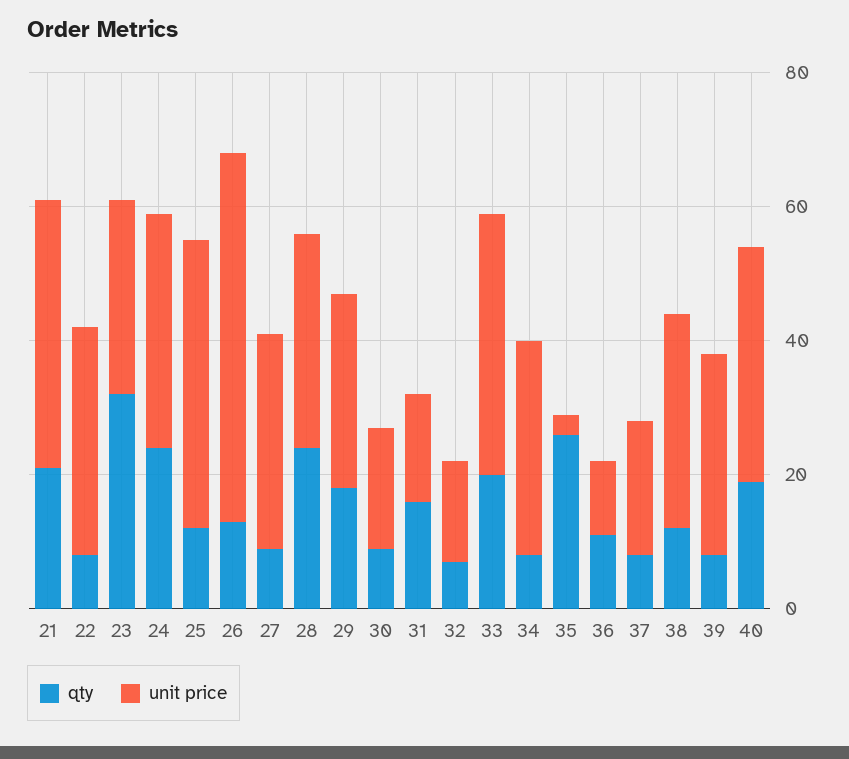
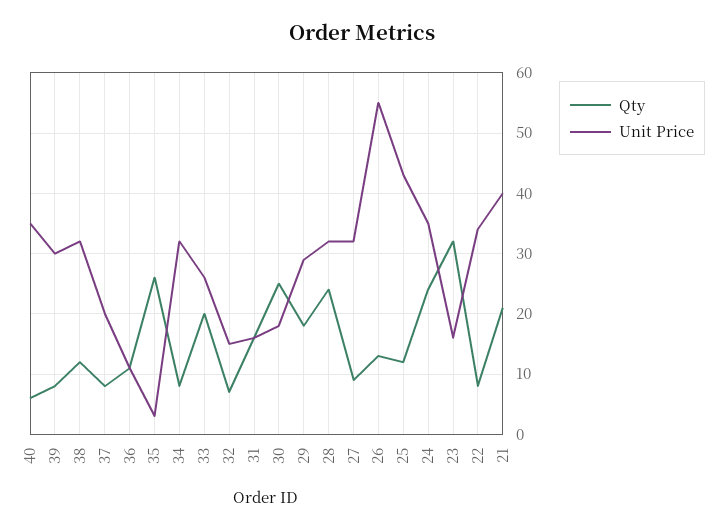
  {
    "qty": {
      "21": 21,
      "22": 8,
      "23": 32,
      "24": 24,
      "25": 12,
      "26": 13,
      "27": 9,
      "28": 24,
      "29": 18,
-     "30": 10,
+     "30": 25,
      "31": 16,
      "32": 7,
      "33": 20,
      "34": 8,
      "35": 26,
      "36": 11,
      "37": 8,
      "38": 12,
      "39": 8,
-     "40": 20
+     "40": 6
    },
    "unit price": {
      "21": 40,
      "22": 34,
-     "23": 30,
+     "23": 16,
      "24": 35,
      "25": 43,
      "26": 55,
      "27": 32,
      "28": 32,
      "29": 29,
      "30": 18,
      "31": 16,
      "32": 15,
-     "33": 40,
+     "33": 26,
      "34": 32,
      "35": 3,
      "36": 11,
      "37": 20,
      "38": 32,
      "39": 30,
      "40": 35
    }
  }

